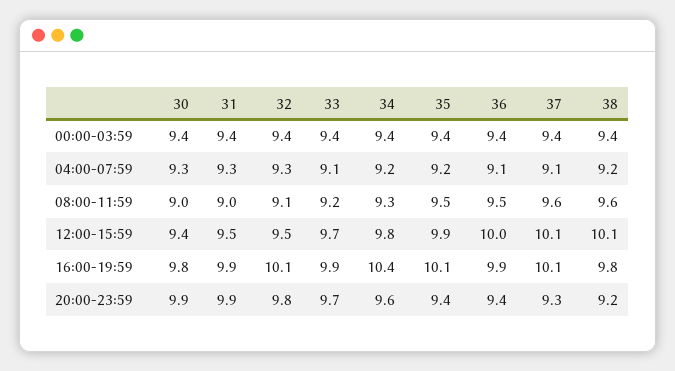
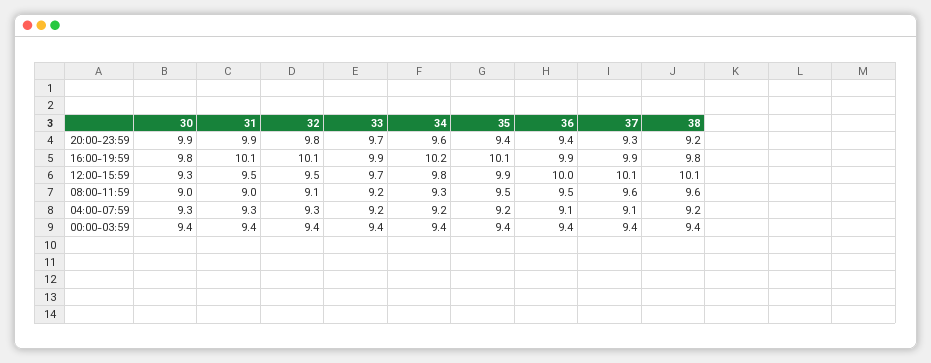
  {
    "30": {
      "00:00-03:59": 9.4,
      "04:00-07:59": 9.3,
      "08:00-11:59": 9,
-     "12:00-15:59": 9.4,
+     "12:00-15:59": 9.3,
      "16:00-19:59": 9.8,
      "20:00-23:59": 9.9
    },
    "31": {
      "00:00-03:59": 9.4,
      "04:00-07:59": 9.3,
      "08:00-11:59": 9,
      "12:00-15:59": 9.5,
-     "16:00-19:59": 9.9,
+     "16:00-19:59": 10.1,
      "20:00-23:59": 9.9
    },
    "32": {
      "00:00-03:59": 9.4,
      "04:00-07:59": 9.3,
      "08:00-11:59": 9.1,
      "12:00-15:59": 9.5,
      "16:00-19:59": 10.1,
      "20:00-23:59": 9.8
    },
    "33": {
      "00:00-03:59": 9.4,
-     "04:00-07:59": 9.1,
+     "04:00-07:59": 9.2,
      "08:00-11:59": 9.2,
      "12:00-15:59": 9.7,
      "16:00-19:59": 9.9,
      "20:00-23:59": 9.7
    },
    "34": {
      "00:00-03:59": 9.4,
      "04:00-07:59": 9.2,
      "08:00-11:59": 9.3,
      "12:00-15:59": 9.8,
-     "16:00-19:59": 10.4,
+     "16:00-19:59": 10.2,
      "20:00-23:59": 9.6
    },
    "35": {
      "00:00-03:59": 9.4,
      "04:00-07:59": 9.2,
      "08:00-11:59": 9.5,
      "12:00-15:59": 9.9,
      "16:00-19:59": 10.1,
      "20:00-23:59": 9.4
    },
    "36": {
      "00:00-03:59": 9.4,
      "04:00-07:59": 9.1,
      "08:00-11:59": 9.5,
      "12:00-15:59": 10,
      "16:00-19:59": 9.9,
      "20:00-23:59": 9.4
    },
    "37": {
      "00:00-03:59": 9.4,
      "04:00-07:59": 9.1,
      "08:00-11:59": 9.6,
      "12:00-15:59": 10.1,
-     "16:00-19:59": 10.1,
+     "16:00-19:59": 9.9,
      "20:00-23:59": 9.3
    },
    "38": {
      "00:00-03:59": 9.4,
      "04:00-07:59": 9.2,
      "08:00-11:59": 9.6,
      "12:00-15:59": 10.1,
      "16:00-19:59": 9.8,
      "20:00-23:59": 9.2
    }
  }

